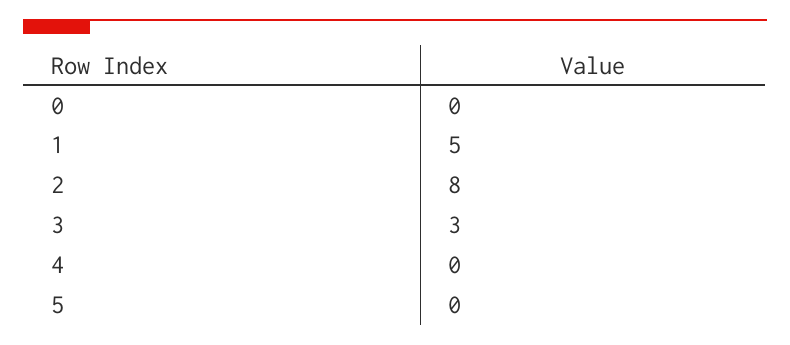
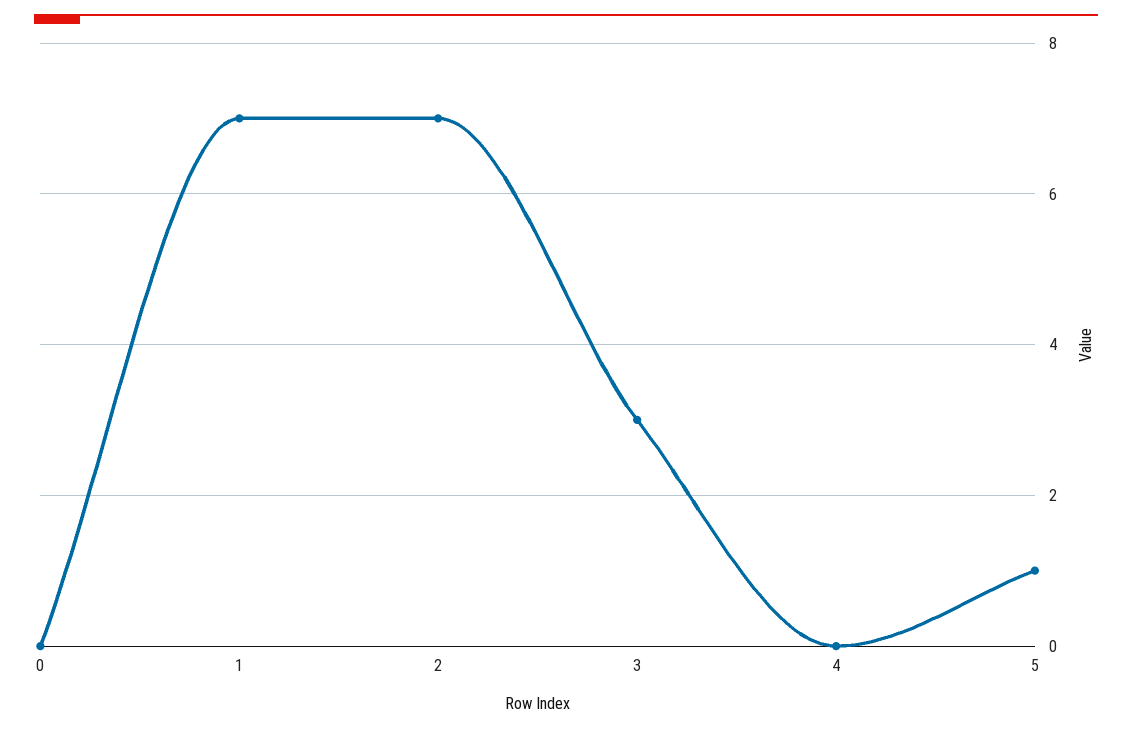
  {
    "0": 0,
-   "1": 5,
+   "1": 7,
-   "2": 8,
+   "2": 7,
    "3": 3,
    "4": 0,
-   "5": 0
+   "5": 1
  }

